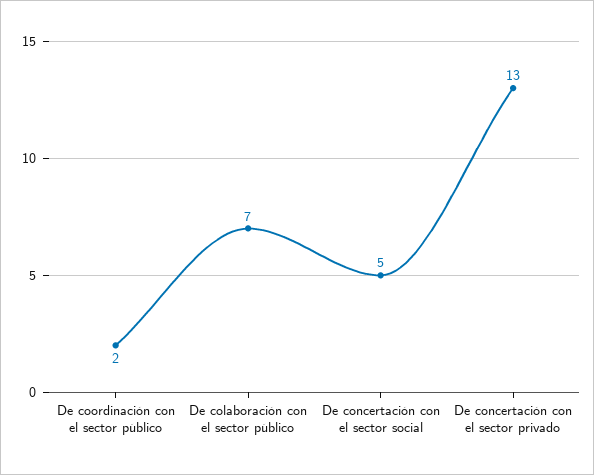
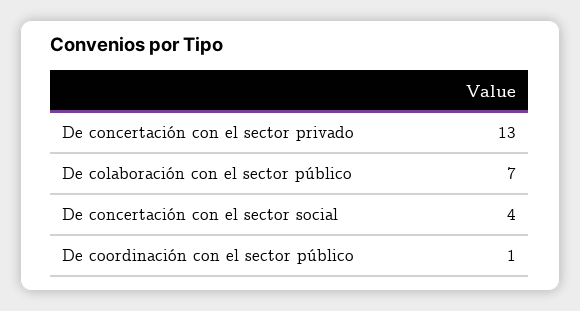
  {
-   "De coordinación con el sector público": 2,
+   "De coordinación con el sector público": 1,
    "De colaboración con el sector público": 7,
-   "De concertación con el sector social": 5,
+   "De concertación con el sector social": 4,
    "De concertación con el sector privado": 13
  }

